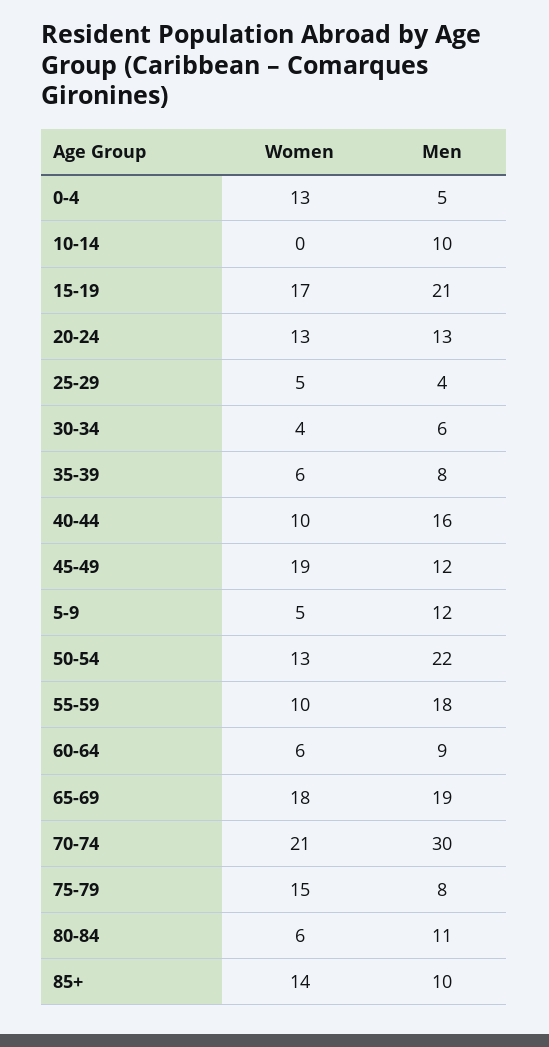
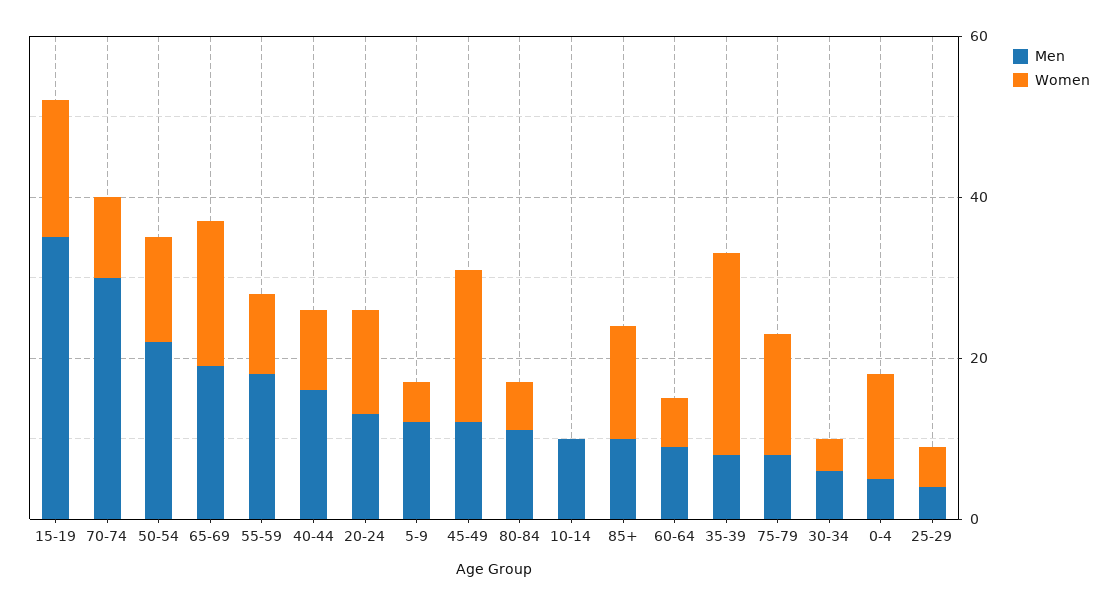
  {
    "Women": {
      "0-4": 13,
      "10-14": 0,
      "15-19": 17,
      "20-24": 13,
      "25-29": 5,
      "30-34": 4,
-     "35-39": 6,
+     "35-39": 25,
      "40-44": 10,
      "45-49": 19,
      "5-9": 5,
      "50-54": 13,
      "55-59": 10,
      "60-64": 6,
      "65-69": 18,
-     "70-74": 21,
+     "70-74": 10,
      "75-79": 15,
      "80-84": 6,
      "85+": 14
    },
    "Men": {
      "0-4": 5,
      "10-14": 10,
-     "15-19": 21,
+     "15-19": 35,
      "20-24": 13,
      "25-29": 4,
      "30-34": 6,
      "35-39": 8,
      "40-44": 16,
      "45-49": 12,
      "5-9": 12,
      "50-54": 22,
      "55-59": 18,
      "60-64": 9,
      "65-69": 19,
      "70-74": 30,
      "75-79": 8,
      "80-84": 11,
      "85+": 10
    }
  }

